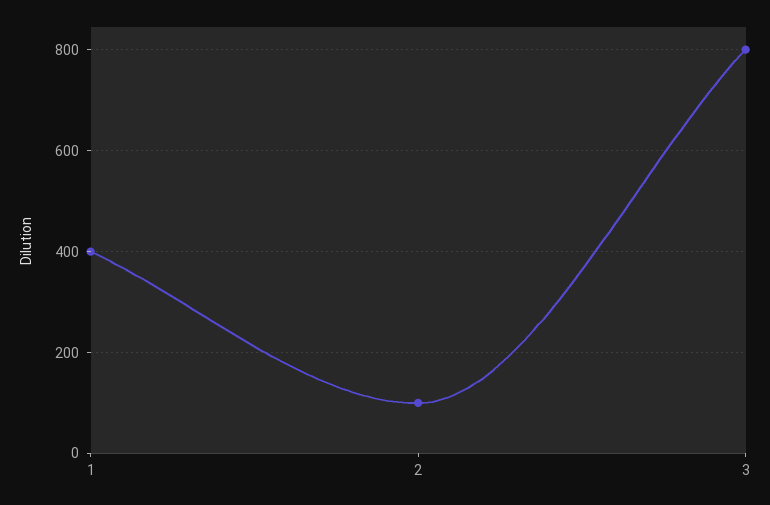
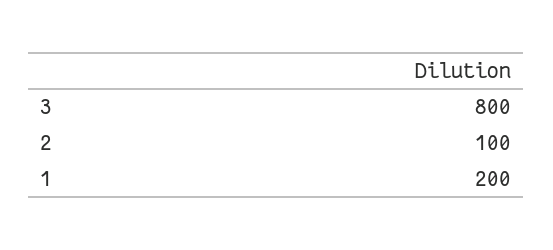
  {
-   "1": 400,
+   "1": 200,
    "2": 100,
    "3": 800
  }

